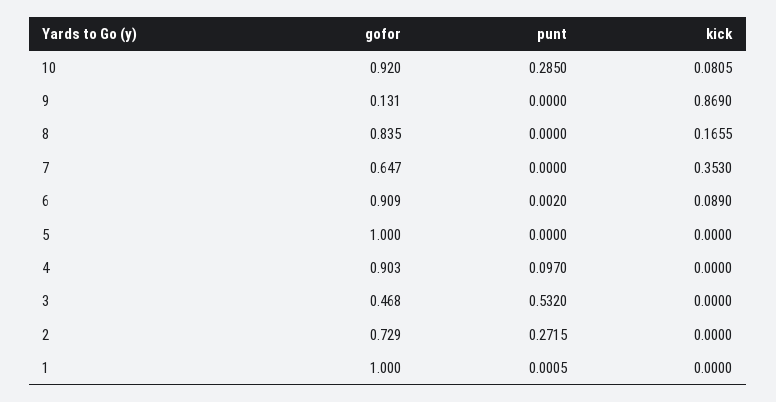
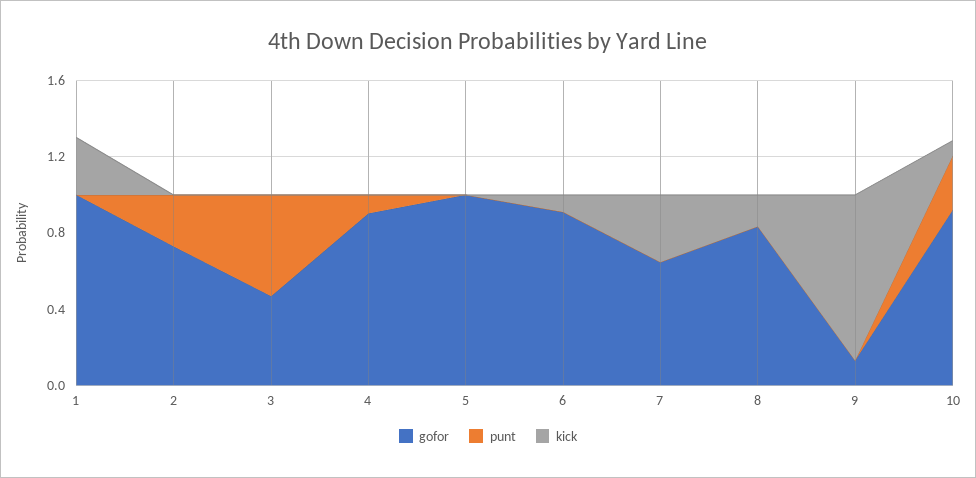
  {
    "gofor": {
      "10": 0.92,
      "9": 0.131,
      "8": 0.835,
      "7": 0.647,
      "6": 0.909,
      "5": 1,
      "4": 0.903,
      "3": 0.468,
      "2": 0.729,
      "1": 1
    },
    "punt": {
      "10": 0.285,
      "9": 0,
      "8": 0,
      "7": 0,
      "6": 0.002,
      "5": 0,
      "4": 0.097,
      "3": 0.532,
      "2": 0.2715,
      "1": 0.0005
    },
    "kick": {
      "10": 0.0805,
      "9": 0.869,
      "8": 0.1655,
      "7": 0.353,
      "6": 0.089,
      "5": 0,
      "4": 0,
      "3": 0,
      "2": 0,
-     "1": 0
+     "1": 0.3
    }
  }

